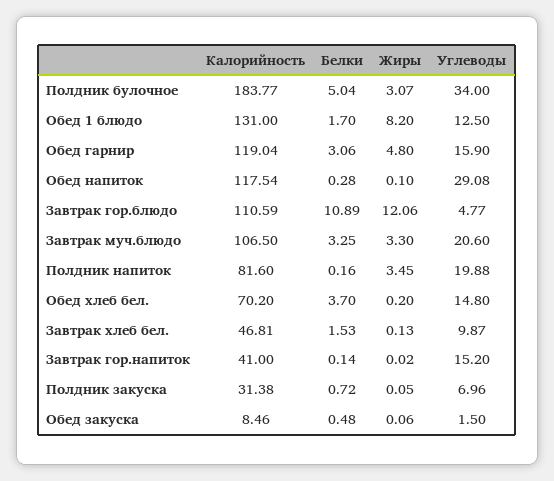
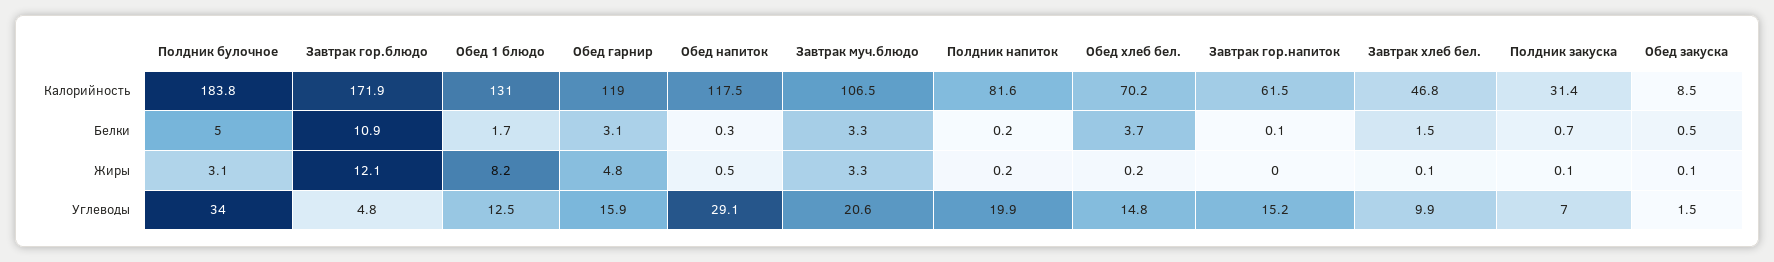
  {
    "Калорийность": {
      "Полдник булочное": 183.77,
      "Обед 1 блюдо": 131,
      "Обед гарнир": 119.04,
      "Обед напиток": 117.54,
-     "Завтрак гор.блюдо": 110.59,
+     "Завтрак гор.блюдо": 171.9,
      "Завтрак муч.блюдо": 106.5,
      "Полдник напиток": 81.6,
      "Обед хлеб бел.": 70.2,
      "Завтрак хлеб бел.": 46.81,
-     "Завтрак гор.напиток": 41,
+     "Завтрак гор.напиток": 61.5,
      "Полдник закуска": 31.38,
      "Обед закуска": 8.46
    },
    "Белки": {
      "Полдник булочное": 5.04,
      "Обед 1 блюдо": 1.7,
      "Обед гарнир": 3.06,
      "Обед напиток": 0.28,
      "Завтрак гор.блюдо": 10.89,
      "Завтрак муч.блюдо": 3.25,
      "Полдник напиток": 0.16,
      "Обед хлеб бел.": 3.7,
      "Завтрак хлеб бел.": 1.53,
      "Завтрак гор.напиток": 0.14,
      "Полдник закуска": 0.72,
      "Обед закуска": 0.48
    },
    "Жиры": {
      "Полдник булочное": 3.07,
      "Обед 1 блюдо": 8.2,
      "Обед гарнир": 4.8,
-     "Обед напиток": 0.1,
+     "Обед напиток": 0.5,
      "Завтрак гор.блюдо": 12.06,
      "Завтрак муч.блюдо": 3.3,
-     "Полдник напиток": 3.45,
+     "Полдник напиток": 0.2,
      "Обед хлеб бел.": 0.2,
      "Завтрак хлеб бел.": 0.13,
      "Завтрак гор.напиток": 0.02,
      "Полдник закуска": 0.05,
      "Обед закуска": 0.06
    },
    "Углеводы": {
      "Полдник булочное": 34,
      "Обед 1 блюдо": 12.5,
      "Обед гарнир": 15.9,
      "Обед напиток": 29.08,
      "Завтрак гор.блюдо": 4.77,
      "Завтрак муч.блюдо": 20.6,
      "Полдник напиток": 19.88,
      "Обед хлеб бел.": 14.8,
      "Завтрак хлеб бел.": 9.87,
      "Завтрак гор.напиток": 15.2,
      "Полдник закуска": 6.96,
      "Обед закуска": 1.5
    }
  }

